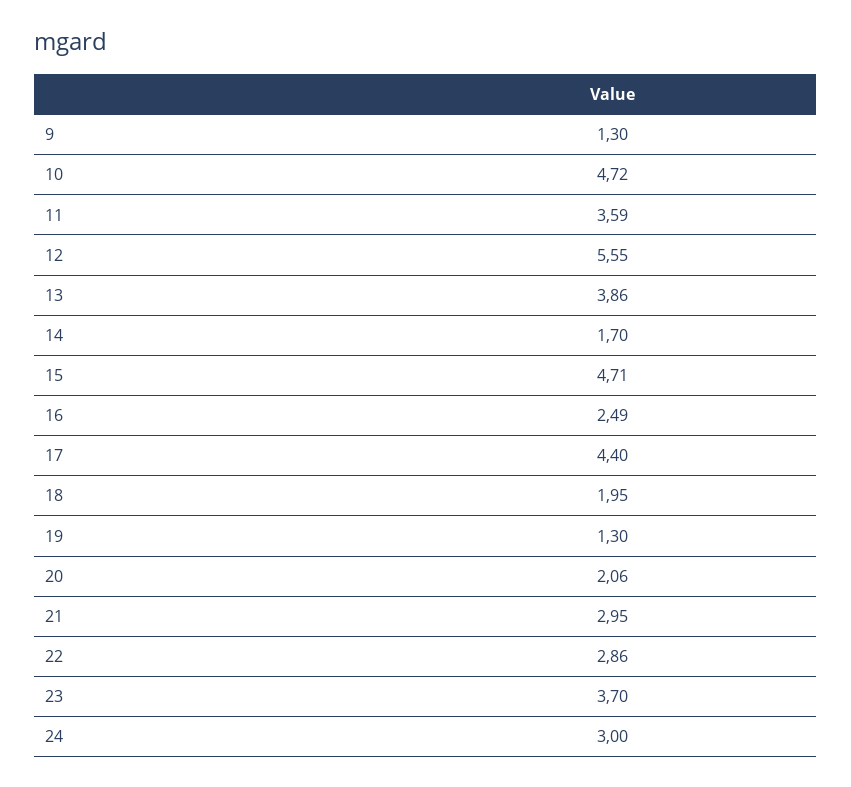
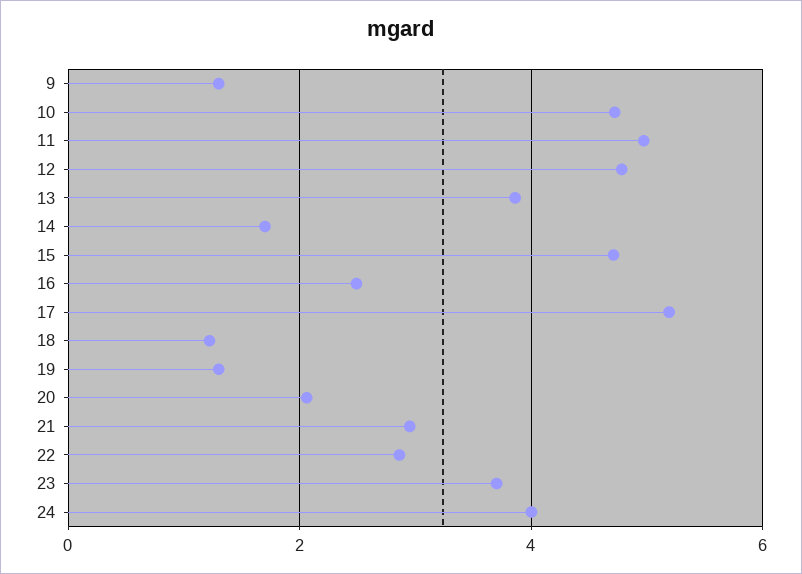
  {
    "9": 1.3,
    "10": 4.72,
-   "11": 3.59,
+   "11": 5,
-   "12": 5.55,
+   "12": 4.8,
    "13": 3.86,
    "14": 1.7,
    "15": 4.71,
    "16": 2.49,
-   "17": 4.4,
+   "17": 5.2,
-   "18": 1.95,
+   "18": 1.2,
    "19": 1.3,
    "20": 2.06,
    "21": 2.95,
    "22": 2.86,
    "23": 3.7,
-   "24": 3
+   "24": 4
  }

